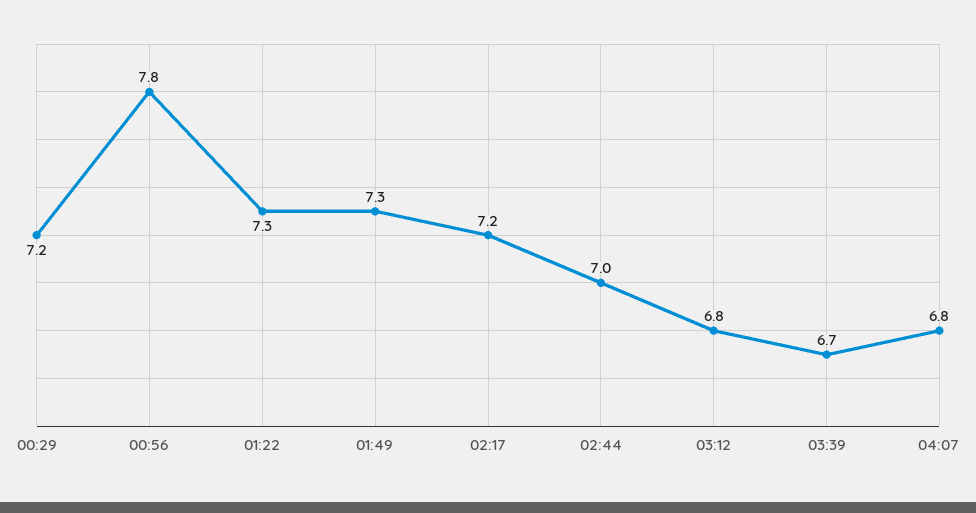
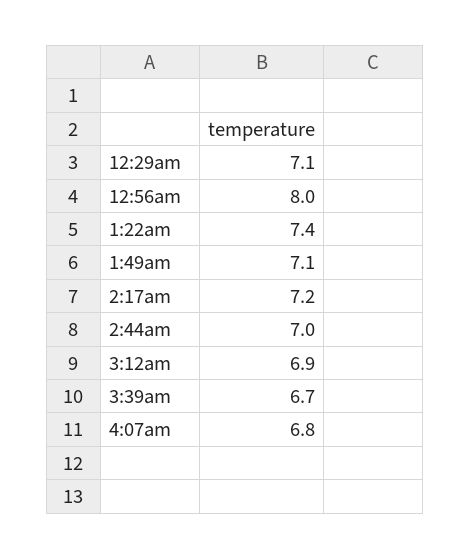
  {
-   "00:29": 7.2,
+   "00:29": 7.1,
-   "00:56": 7.8,
+   "00:56": 8,
-   "01:22": 7.3,
+   "01:22": 7.4,
-   "01:49": 7.3,
+   "01:49": 7.1,
    "02:17": 7.2,
    "02:44": 7,
-   "03:12": 6.8,
+   "03:12": 6.9,
    "03:39": 6.7,
    "04:07": 6.8
  }

